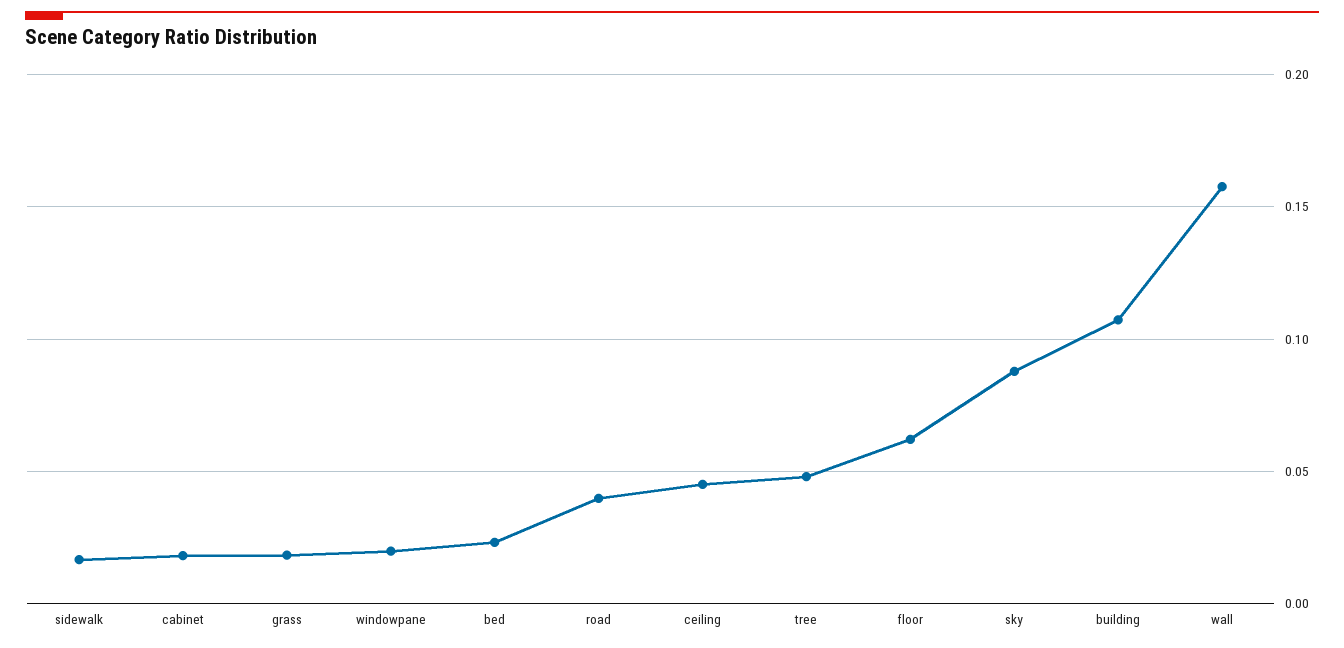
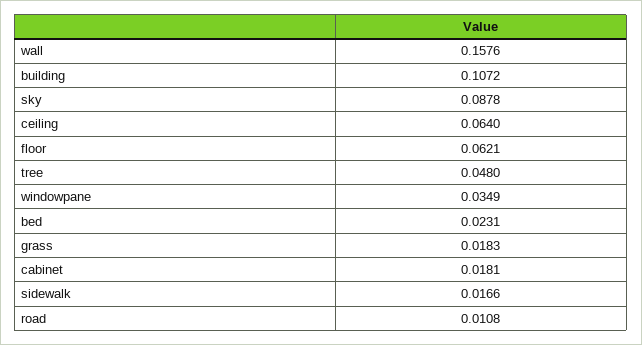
  {
    "sidewalk": 0.0166,
    "cabinet": 0.0181,
    "grass": 0.0183,
-   "windowpane": 0.02,
+   "windowpane": 0.0349,
    "bed": 0.0231,
-   "road": 0.04,
+   "road": 0.0108,
-   "ceiling": 0.045,
+   "ceiling": 0.064,
    "tree": 0.048,
    "floor": 0.0621,
    "sky": 0.0878,
    "building": 0.1072,
    "wall": 0.1576
  }

